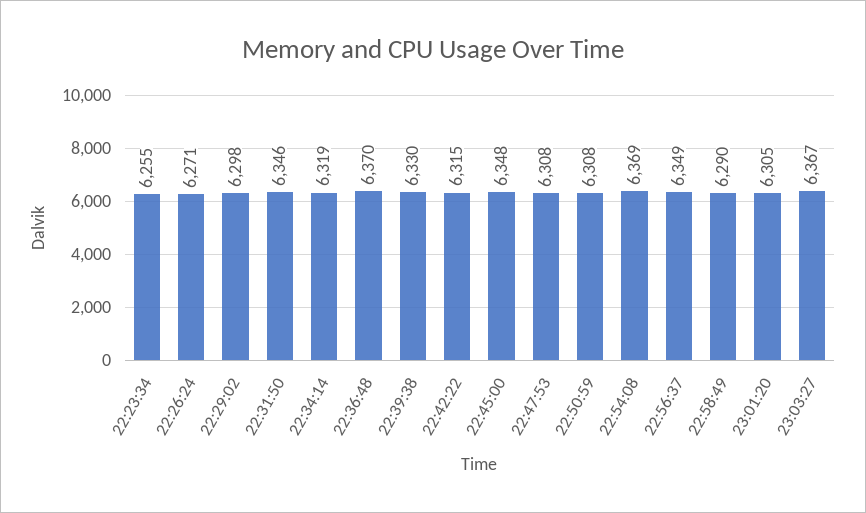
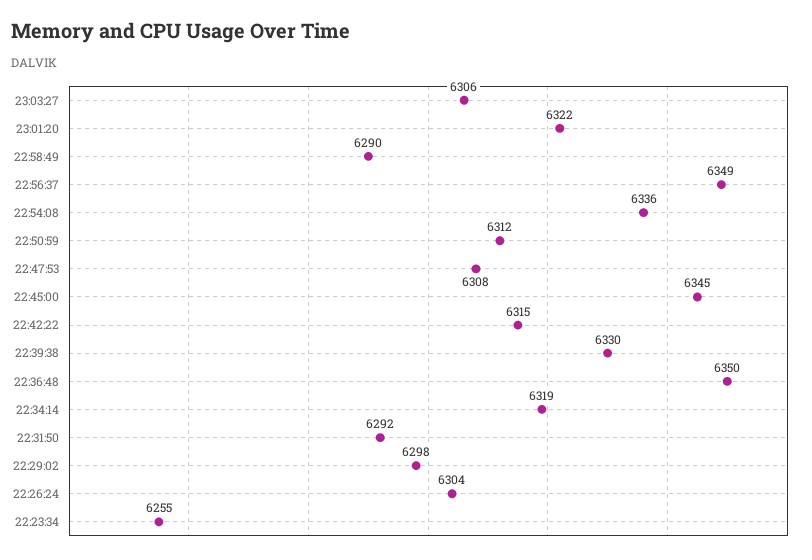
  {
    "22:23:34": 6255,
-   "22:26:24": 6271,
+   "22:26:24": 6304,
    "22:29:02": 6298,
-   "22:31:50": 6346,
+   "22:31:50": 6292,
    "22:34:14": 6319,
-   "22:36:48": 6370,
+   "22:36:48": 6350,
    "22:39:38": 6330,
    "22:42:22": 6315,
-   "22:45:00": 6348,
+   "22:45:00": 6345,
    "22:47:53": 6308,
-   "22:50:59": 6308,
+   "22:50:59": 6312,
-   "22:54:08": 6369,
+   "22:54:08": 6336,
    "22:56:37": 6349,
    "22:58:49": 6290,
-   "23:01:20": 6305,
+   "23:01:20": 6322,
-   "23:03:27": 6367
+   "23:03:27": 6306
  }

